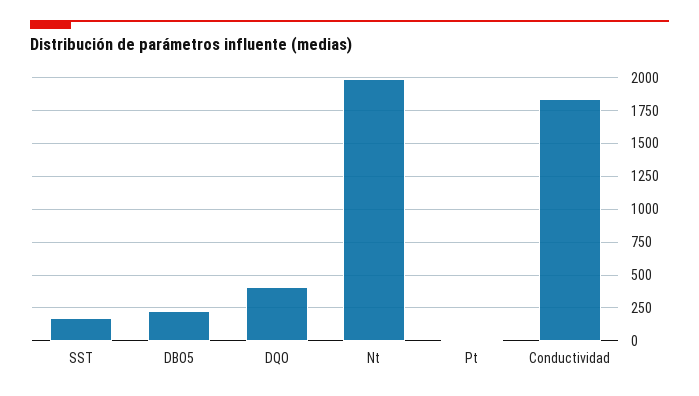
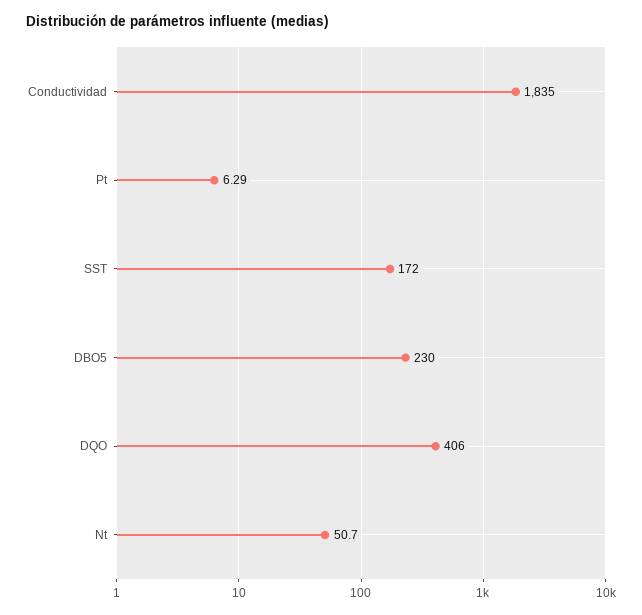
  {
    "SST": 172,
    "DBO5": 230,
    "DQO": 406,
-   "Nt": 2000,
+   "Nt": 50.7,
    "Pt": 6.29,
    "Conductividad": 1835
  }

